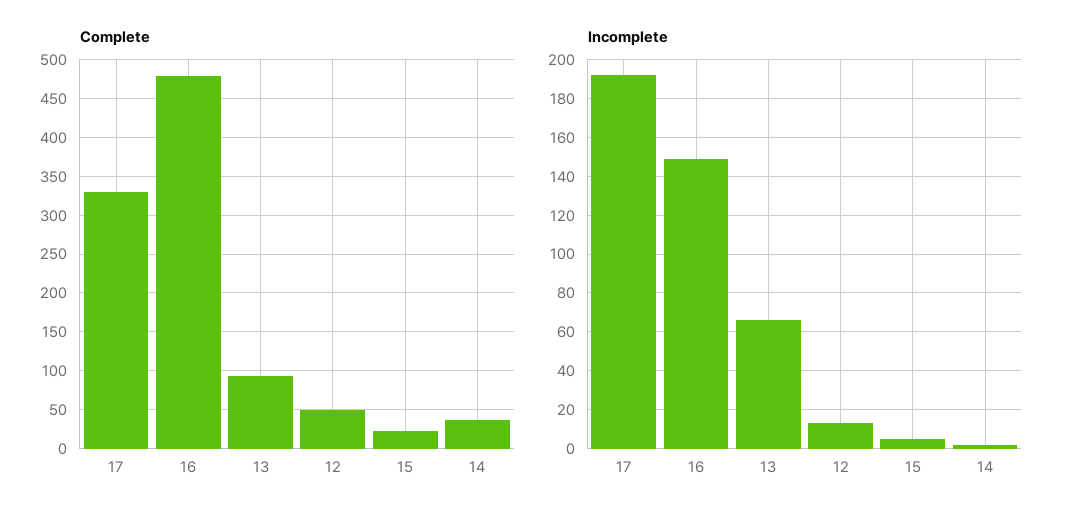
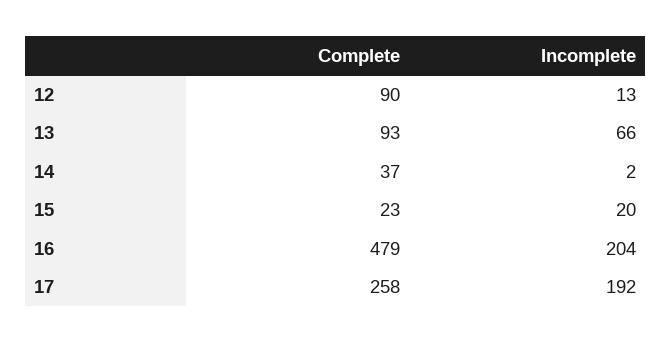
  {
    "Complete": {
-     "17": 330,
+     "17": 258,
      "16": 479,
      "13": 93,
-     "12": 50,
+     "12": 90,
      "15": 23,
      "14": 37
    },
    "Incomplete": {
      "17": 192,
-     "16": 150,
+     "16": 204,
      "13": 66,
      "12": 13,
-     "15": 5,
+     "15": 20,
      "14": 2
    }
  }

